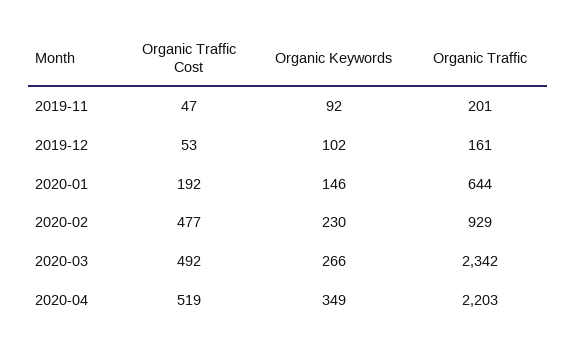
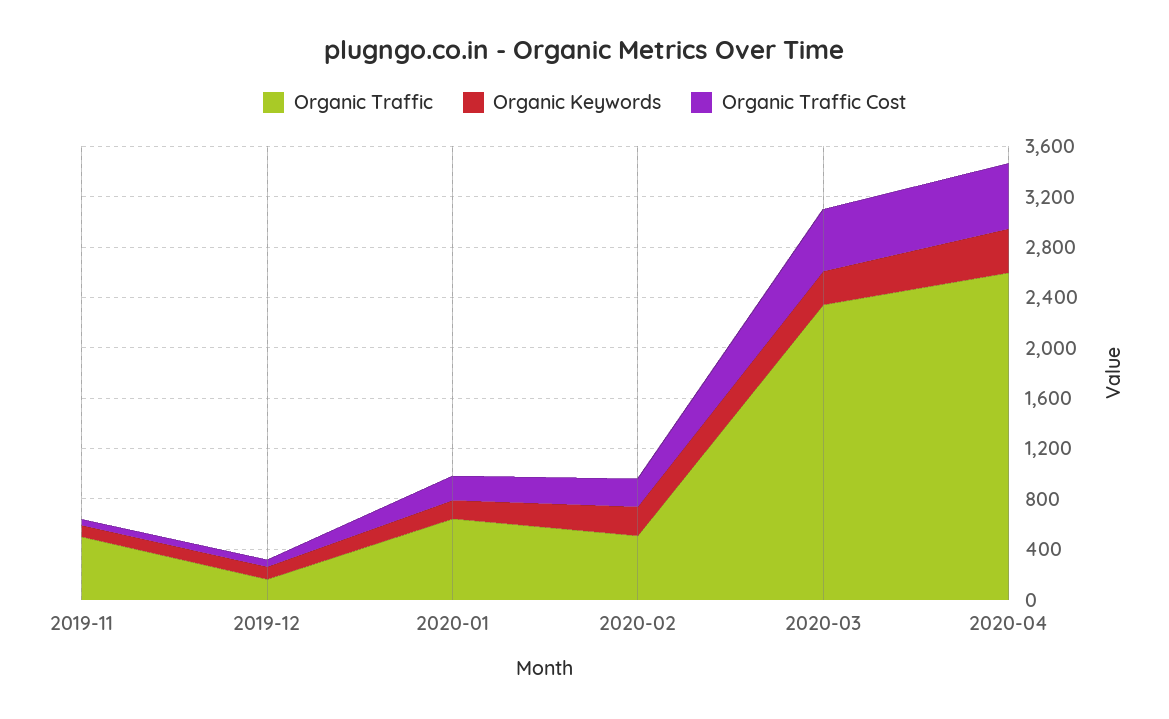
  {
    "Organic Traffic Cost": {
      "2019-11": 47,
      "2019-12": 53,
      "2020-01": 192,
-     "2020-02": 477,
+     "2020-02": 200,
      "2020-03": 492,
      "2020-04": 519
    },
    "Organic Keywords": {
      "2019-11": 92,
      "2019-12": 102,
      "2020-01": 146,
      "2020-02": 230,
      "2020-03": 266,
      "2020-04": 349
    },
    "Organic Traffic": {
-     "2019-11": 201,
+     "2019-11": 500,
      "2019-12": 161,
      "2020-01": 644,
-     "2020-02": 929,
+     "2020-02": 500,
      "2020-03": 2342,
-     "2020-04": 2203
+     "2020-04": 2600
    }
  }

